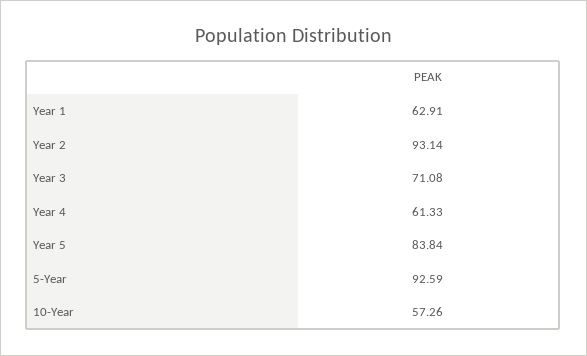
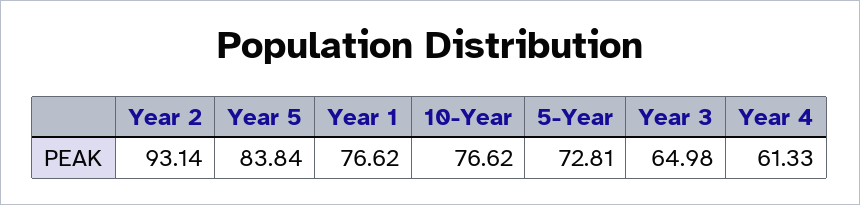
  {
-   "Year 1": 62.91,
+   "Year 1": 76.62,
    "Year 2": 93.14,
-   "Year 3": 71.08,
+   "Year 3": 64.98,
    "Year 4": 61.33,
    "Year 5": 83.84,
-   "5-Year": 92.59,
+   "5-Year": 72.81,
-   "10-Year": 57.26
+   "10-Year": 76.62
  }

